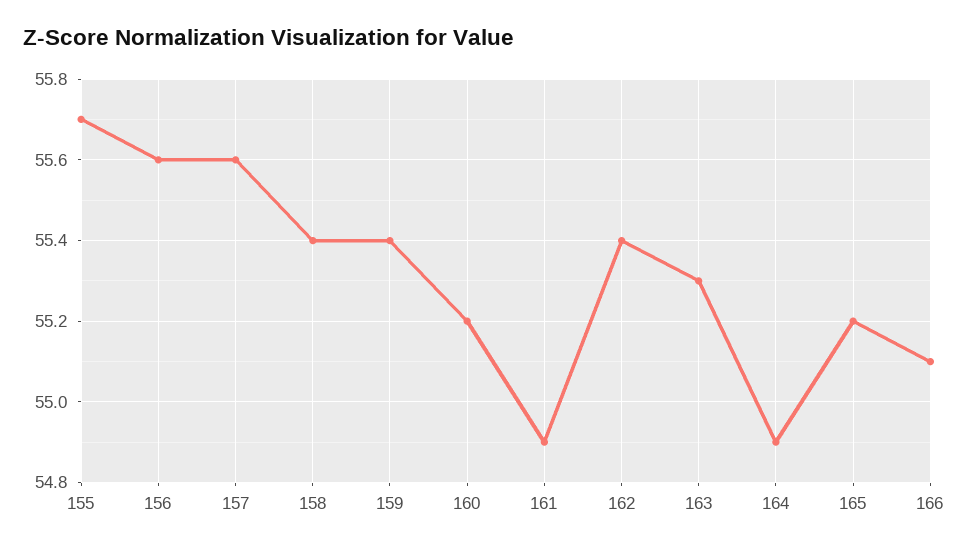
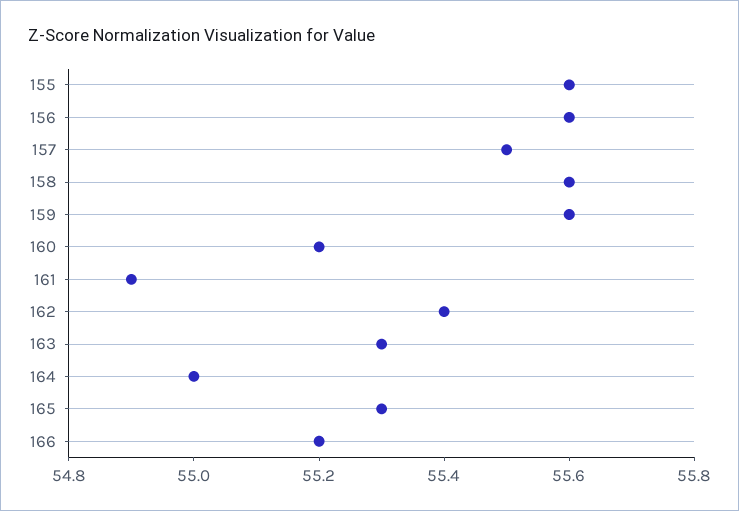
  {
-   "155": 55.7,
+   "155": 55.6,
    "156": 55.6,
-   "157": 55.6,
+   "157": 55.5,
-   "158": 55.4,
+   "158": 55.6,
-   "159": 55.4,
+   "159": 55.6,
    "160": 55.2,
    "161": 54.9,
    "162": 55.4,
    "163": 55.3,
-   "164": 54.9,
+   "164": 55,
-   "165": 55.2,
+   "165": 55.3,
-   "166": 55.1
+   "166": 55.2
  }

